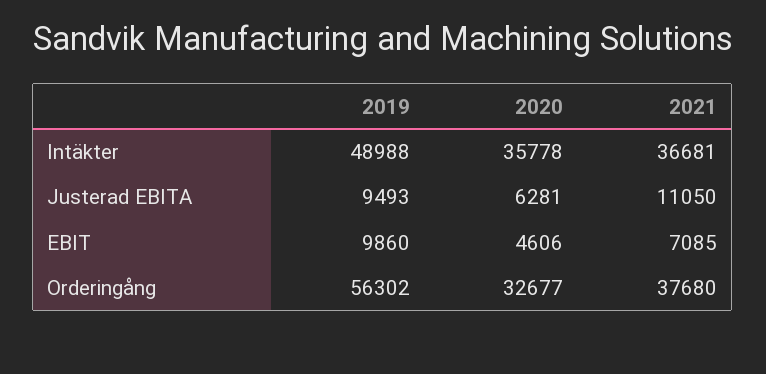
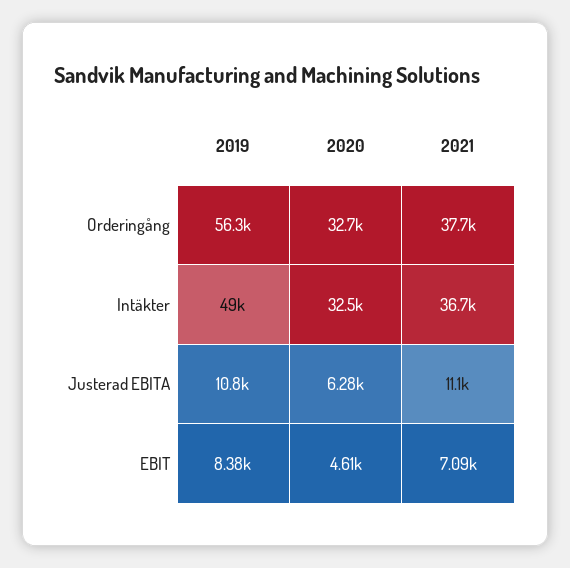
  {
    "2019": {
      "Intäkter": 48988,
-     "Justerad EBITA": 9493,
+     "Justerad EBITA": 10800,
-     "EBIT": 9860,
+     "EBIT": 8380,
      "Orderingång": 56302
    },
    "2020": {
-     "Intäkter": 35778,
+     "Intäkter": 32500,
      "Justerad EBITA": 6281,
      "EBIT": 4606,
      "Orderingång": 32677
    },
    "2021": {
      "Intäkter": 36681,
      "Justerad EBITA": 11050,
      "EBIT": 7085,
      "Orderingång": 37680
    }
  }

